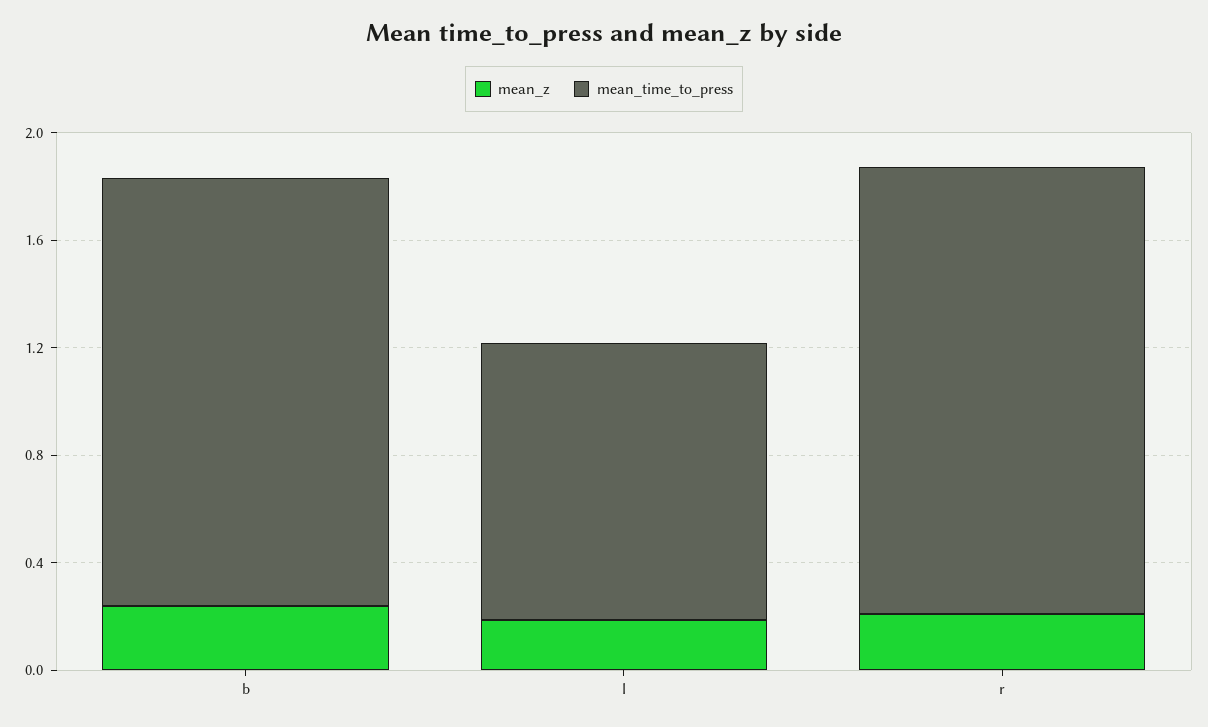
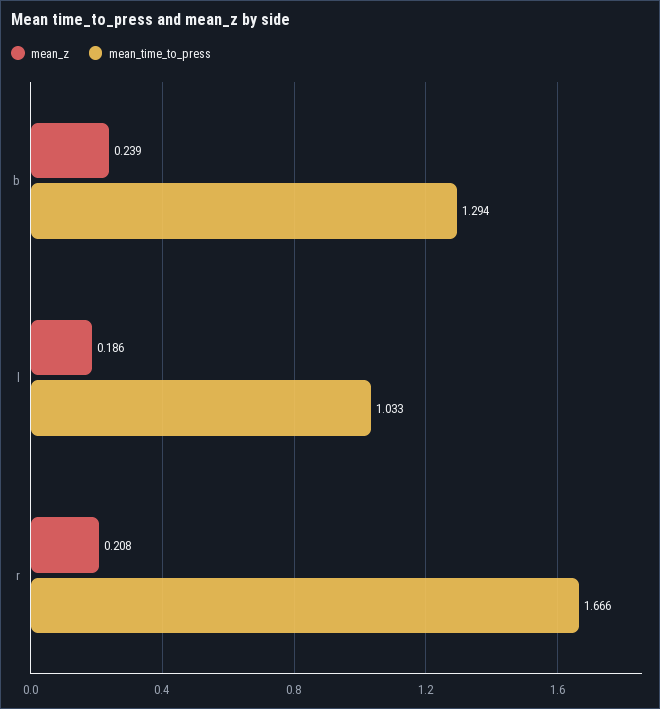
  {
    "mean_z": {
      "b": 0.239,
      "l": 0.186,
      "r": 0.208
    },
    "mean_time_to_press": {
-     "b": 1.6,
+     "b": 1.294,
      "l": 1.033,
      "r": 1.666
    }
  }

